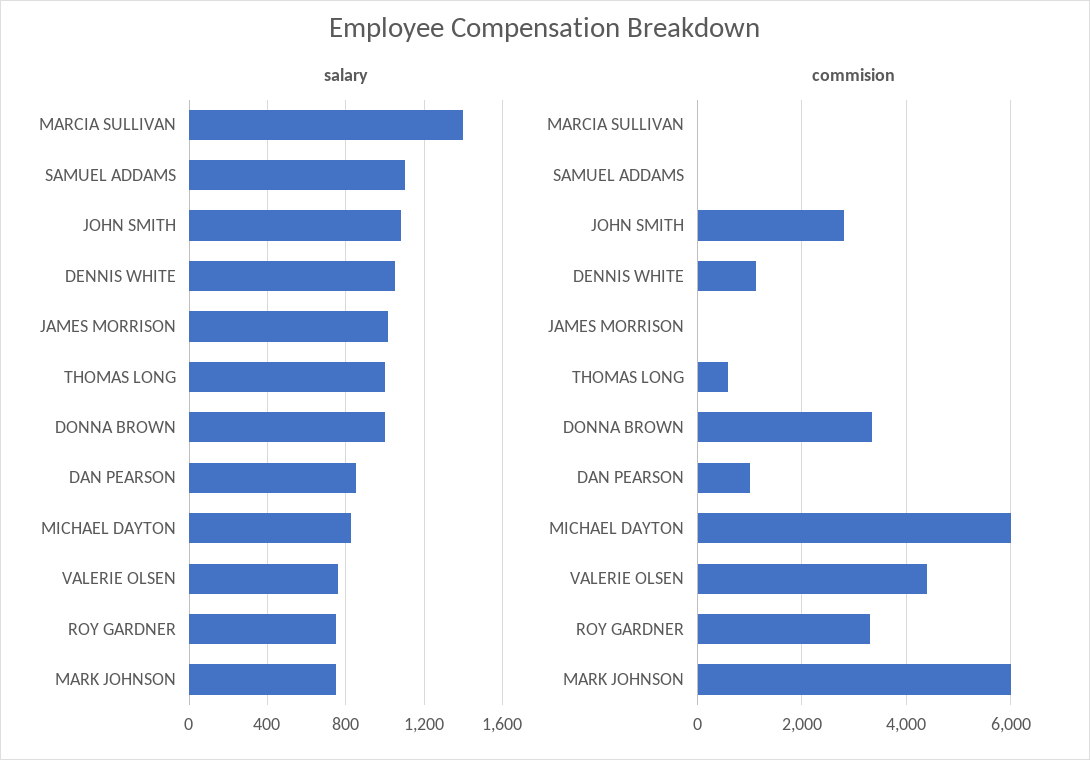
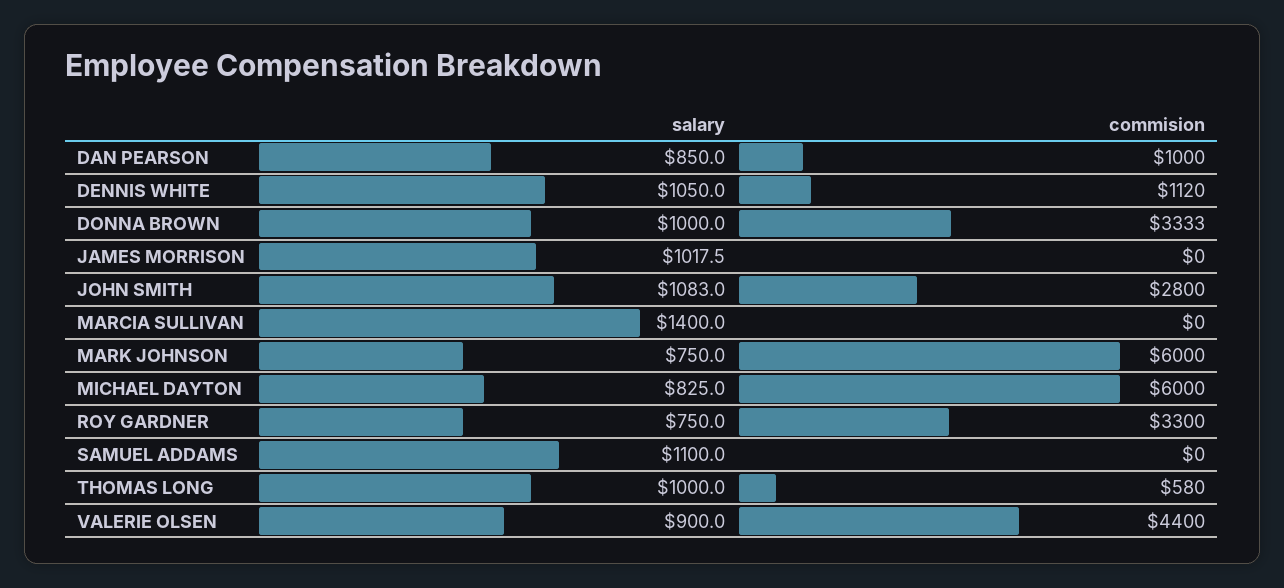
  {
    "salary": {
      "MARCIA SULLIVAN": 1400,
      "SAMUEL ADDAMS": 1100,
      "JOHN SMITH": 1083,
      "DENNIS WHITE": 1050,
      "JAMES MORRISON": 1017.5,
      "THOMAS LONG": 1000,
      "DONNA BROWN": 1000,
      "DAN PEARSON": 850,
      "MICHAEL DAYTON": 825,
-     "VALERIE OLSEN": 750,
+     "VALERIE OLSEN": 900,
      "ROY GARDNER": 750,
      "MARK JOHNSON": 750
    },
    "commision": {
      "MARCIA SULLIVAN": 0,
      "SAMUEL ADDAMS": 0,
      "JOHN SMITH": 2800,
      "DENNIS WHITE": 1120,
      "JAMES MORRISON": 0,
      "THOMAS LONG": 580,
      "DONNA BROWN": 3333,
      "DAN PEARSON": 1000,
      "MICHAEL DAYTON": 6000,
      "VALERIE OLSEN": 4400,
      "ROY GARDNER": 3300,
      "MARK JOHNSON": 6000
    }
  }

